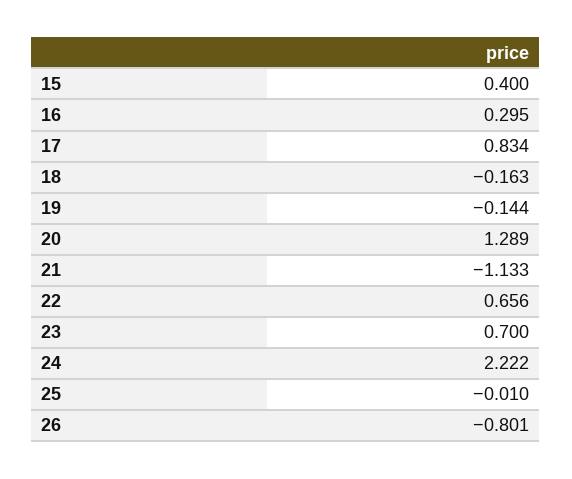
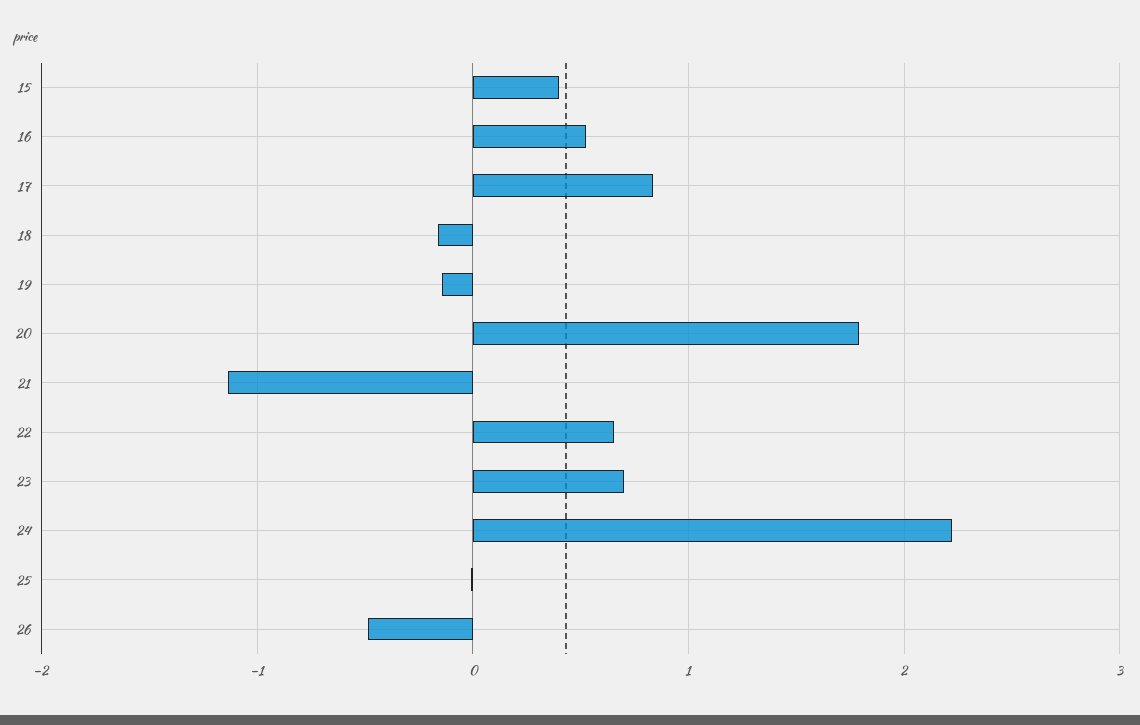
  {
    "15": 0.4,
-   "16": 0.295,
+   "16": 0.5,
    "17": 0.834,
    "18": -0.163,
    "19": -0.144,
-   "20": 1.289,
+   "20": 1.8,
    "21": -1.133,
    "22": 0.656,
    "23": 0.7,
    "24": 2.222,
    "25": -0.01,
-   "26": -0.801
+   "26": -0.5
  }

